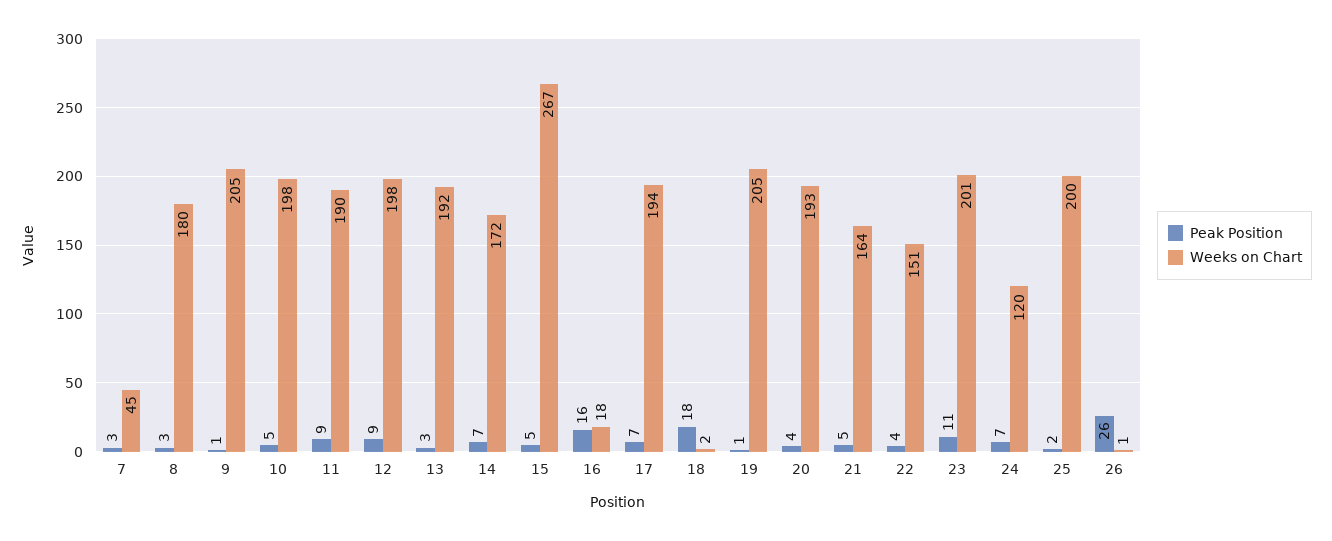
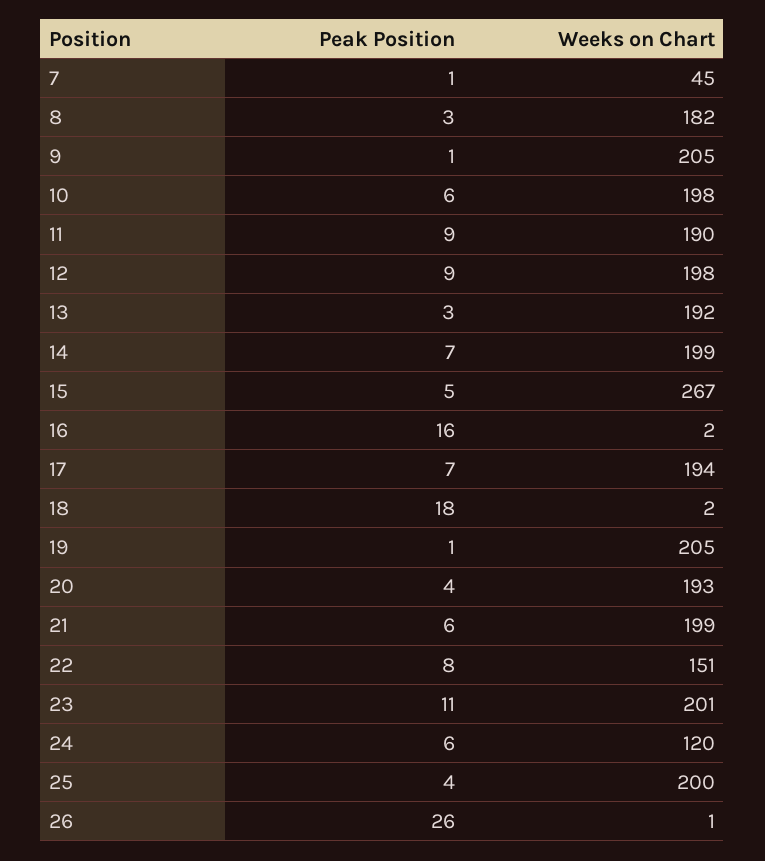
  {
    "Peak Position": {
-     "7": 3,
+     "7": 1,
      "8": 3,
      "9": 1,
-     "10": 5,
+     "10": 6,
      "11": 9,
      "12": 9,
      "13": 3,
      "14": 7,
      "15": 5,
      "16": 16,
      "17": 7,
      "18": 18,
      "19": 1,
      "20": 4,
-     "21": 5,
+     "21": 6,
-     "22": 4,
+     "22": 8,
      "23": 11,
-     "24": 7,
+     "24": 6,
-     "25": 2,
+     "25": 4,
      "26": 26
    },
    "Weeks on Chart": {
      "7": 45,
-     "8": 180,
+     "8": 182,
      "9": 205,
      "10": 198,
      "11": 190,
      "12": 198,
      "13": 192,
-     "14": 172,
+     "14": 199,
      "15": 267,
-     "16": 18,
+     "16": 2,
      "17": 194,
      "18": 2,
      "19": 205,
      "20": 193,
-     "21": 164,
+     "21": 199,
      "22": 151,
      "23": 201,
      "24": 120,
      "25": 200,
      "26": 1
    }
  }

